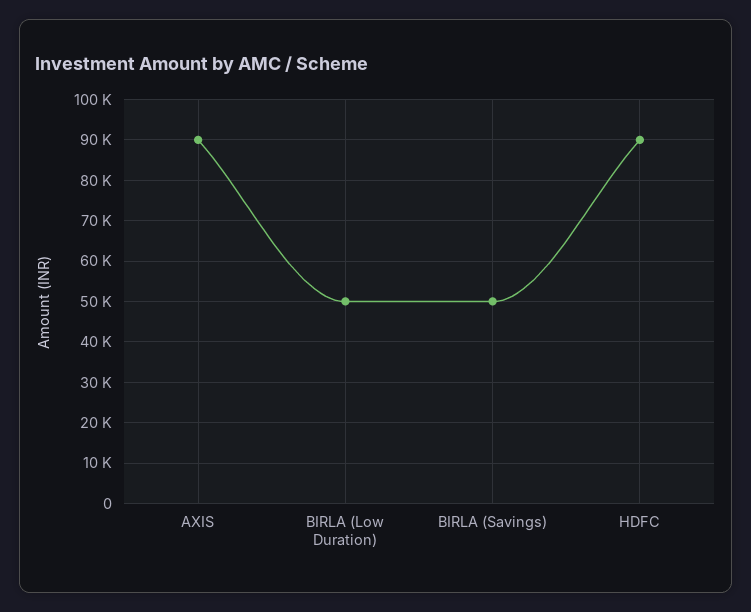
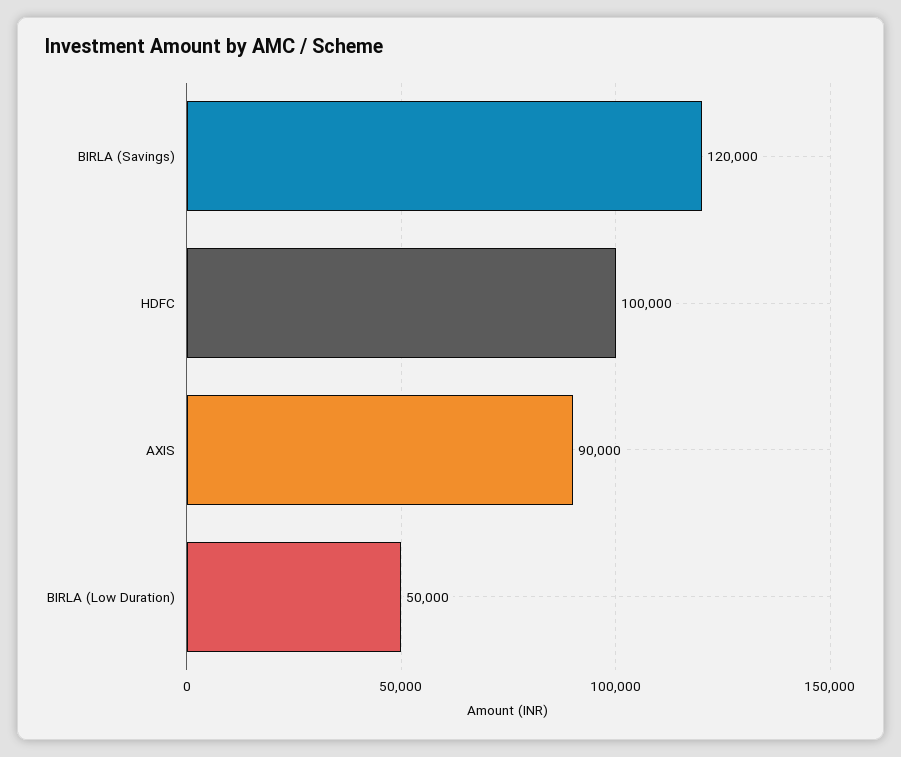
  {
    "AXIS": 90000,
    "BIRLA (Low Duration)": 50000,
-   "BIRLA (Savings)": 50000,
+   "BIRLA (Savings)": 120000,
-   "HDFC": 90000
+   "HDFC": 100000
  }

